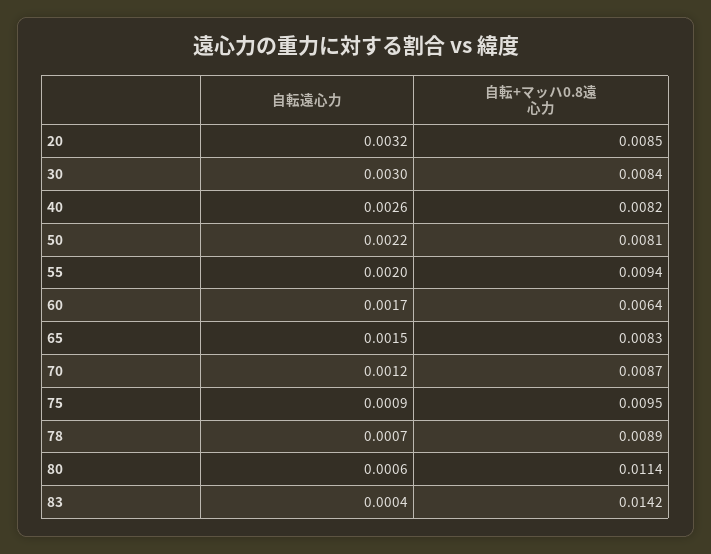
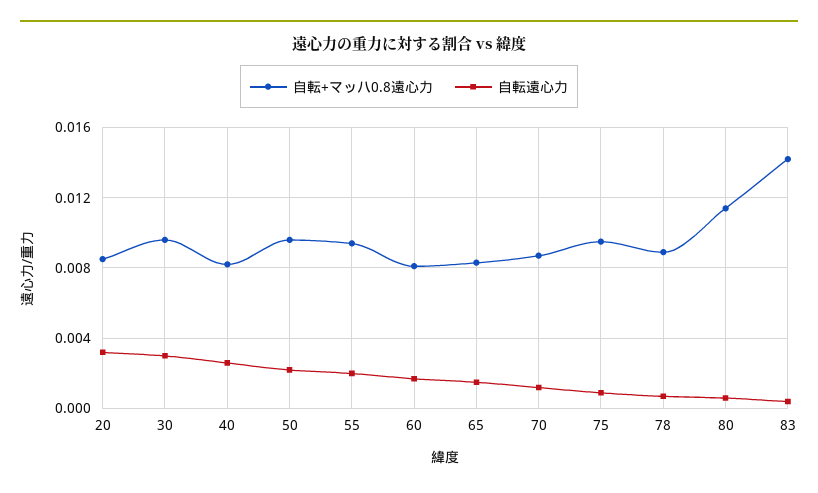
  {
    "自転遠心力": {
      "20": 0.0032,
      "30": 0.003,
      "40": 0.0026,
      "50": 0.0022,
      "55": 0.002,
      "60": 0.0017,
      "65": 0.0015,
      "70": 0.0012,
      "75": 0.0009,
      "78": 0.0007,
      "80": 0.0006,
      "83": 0.0004
    },
    "自転+マッハ0.8遠心力": {
      "20": 0.0085,
-     "30": 0.0084,
+     "30": 0.0095,
      "40": 0.0082,
-     "50": 0.0081,
+     "50": 0.0095,
      "55": 0.0094,
-     "60": 0.0064,
+     "60": 0.008,
      "65": 0.0083,
      "70": 0.0087,
      "75": 0.0095,
      "78": 0.0089,
      "80": 0.0114,
      "83": 0.0142
    }
  }

